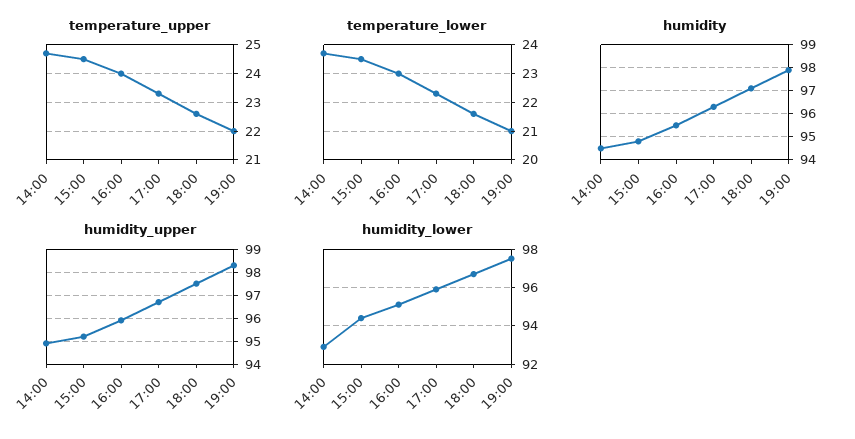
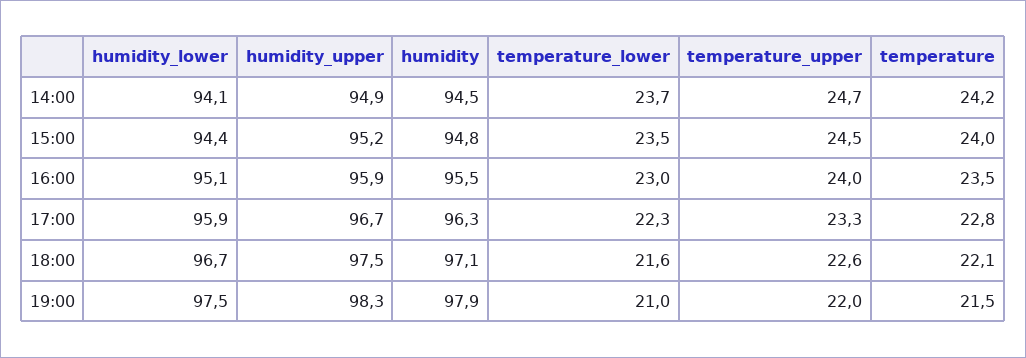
  {
    "temperature_upper": {
      "14:00": 24.7,
      "15:00": 24.5,
      "16:00": 24,
      "17:00": 23.3,
      "18:00": 22.6,
      "19:00": 22
    },
    "temperature_lower": {
      "14:00": 23.7,
      "15:00": 23.5,
      "16:00": 23,
      "17:00": 22.3,
      "18:00": 21.6,
      "19:00": 21
    },
    "humidity": {
      "14:00": 94.5,
      "15:00": 94.8,
      "16:00": 95.5,
      "17:00": 96.3,
      "18:00": 97.1,
      "19:00": 97.9
    },
    "humidity_upper": {
      "14:00": 94.9,
      "15:00": 95.2,
      "16:00": 95.9,
      "17:00": 96.7,
      "18:00": 97.5,
      "19:00": 98.3
    },
    "humidity_lower": {
-     "14:00": 93,
+     "14:00": 94.1,
      "15:00": 94.4,
      "16:00": 95.1,
      "17:00": 95.9,
      "18:00": 96.7,
      "19:00": 97.5
-   }
+   },
+   "temperature": {
+     "14:00": 24.2,
+     "15:00": 24,
+     "16:00": 23.5,
+     "17:00": 22.8,
+     "18:00": 22.1,
+     "19:00": 21.5
+   }
  }

